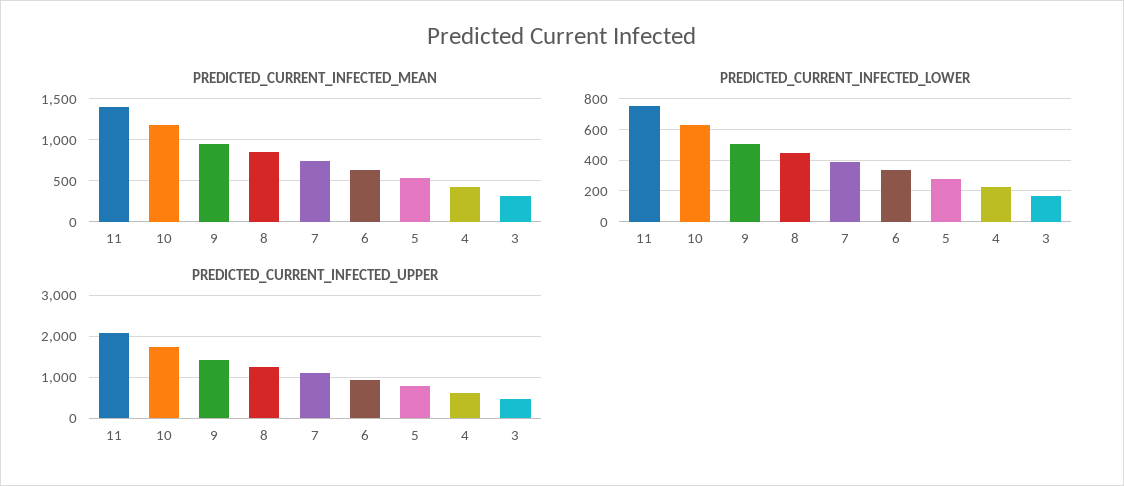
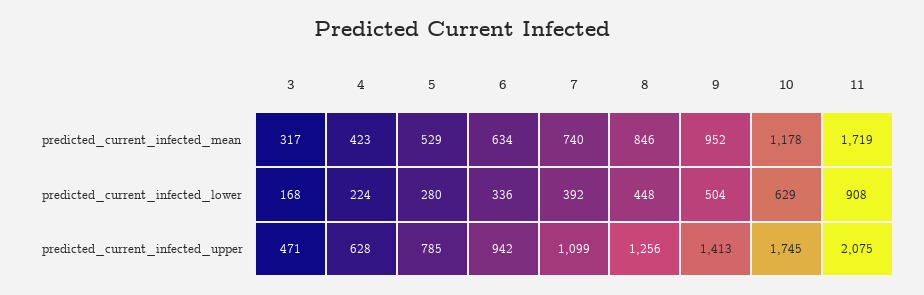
  {
    "PREDICTED_CURRENT_INFECTED_MEAN": {
-     "11": 1400,
+     "11": 1719,
      "10": 1178,
      "9": 952,
      "8": 846,
      "7": 740,
      "6": 634,
      "5": 529,
      "4": 423,
      "3": 317
    },
    "PREDICTED_CURRENT_INFECTED_LOWER": {
-     "11": 750,
+     "11": 908,
      "10": 629,
      "9": 504,
      "8": 448,
      "7": 392,
      "6": 336,
      "5": 280,
      "4": 224,
      "3": 168
    },
    "PREDICTED_CURRENT_INFECTED_UPPER": {
      "11": 2075,
      "10": 1745,
      "9": 1413,
      "8": 1256,
      "7": 1099,
      "6": 942,
      "5": 785,
      "4": 628,
      "3": 471
    }
  }

